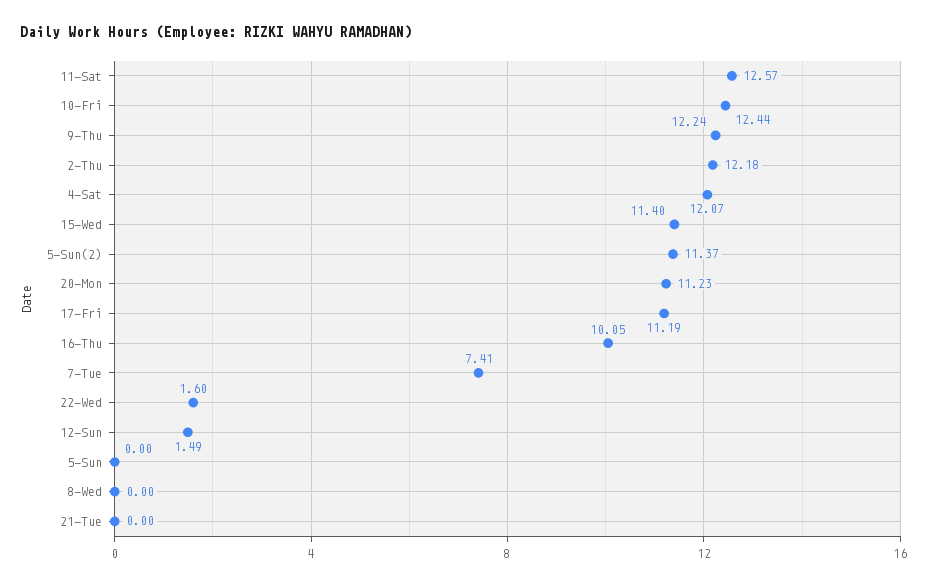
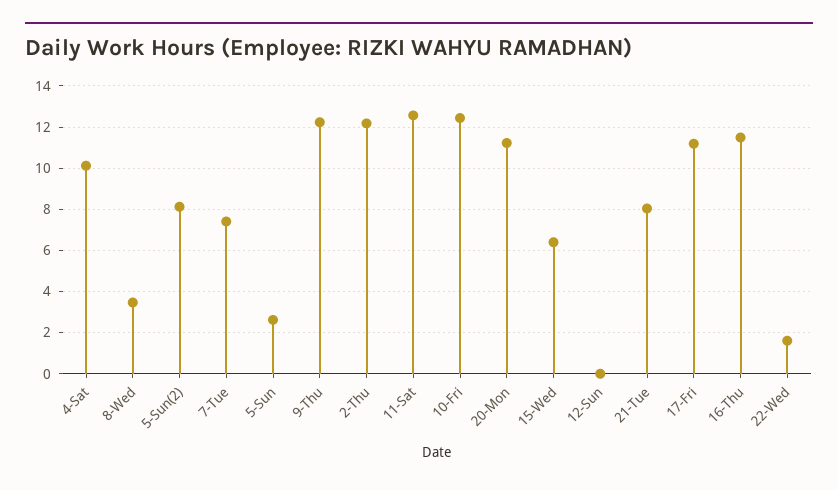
  {
    "11-Sat": 12.57,
    "10-Fri": 12.44,
    "9-Thu": 12.24,
    "2-Thu": 12.18,
-   "4-Sat": 12.07,
+   "4-Sat": 10,
-   "15-Wed": 11.4,
+   "15-Wed": 6.5,
-   "5-Sun(2)": 11.37,
+   "5-Sun(2)": 8,
    "20-Mon": 11.23,
    "17-Fri": 11.19,
-   "16-Thu": 10.05,
+   "16-Thu": 11.5,
    "7-Tue": 7.41,
    "22-Wed": 1.6,
-   "12-Sun": 1.49,
+   "12-Sun": 0,
-   "5-Sun": 0,
+   "5-Sun": 2.5,
-   "8-Wed": 0,
+   "8-Wed": 3.5,
-   "21-Tue": 0
+   "21-Tue": 8
  }

